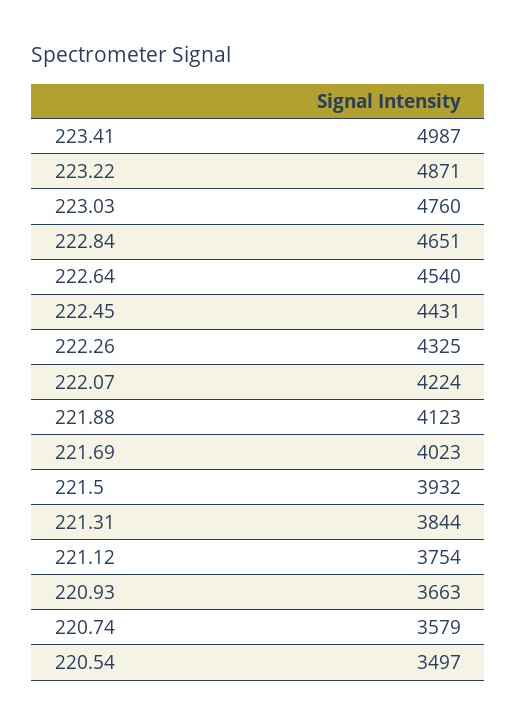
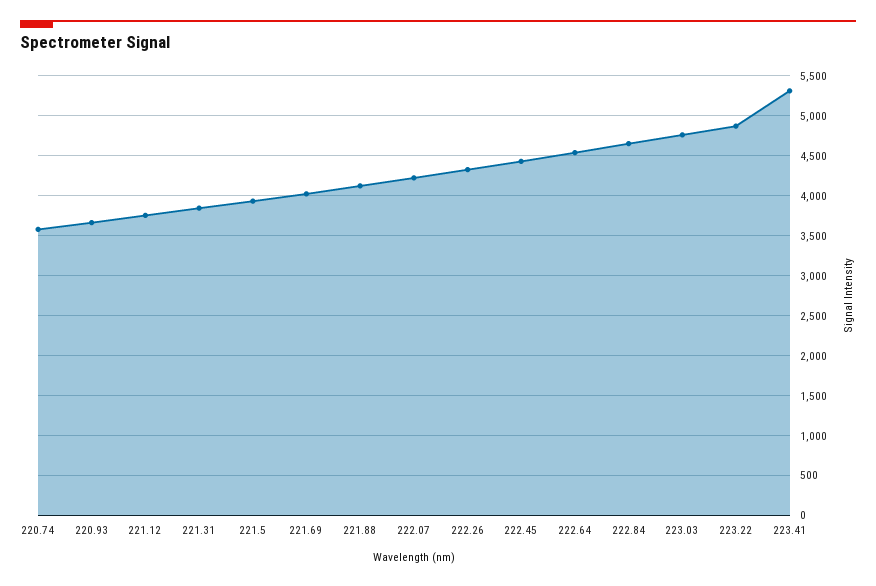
  {
-   "223.41": 4987,
+   "223.41": 5300,
    "223.22": 4871,
    "223.03": 4760,
    "222.84": 4651,
    "222.64": 4540,
    "222.45": 4431,
    "222.26": 4325,
    "222.07": 4224,
    "221.88": 4123,
    "221.69": 4023,
    "221.5": 3932,
    "221.31": 3844,
    "221.12": 3754,
    "220.93": 3663,
-   "220.74": 3579,
+   "220.74": 3579
-   "220.54": 3497
  }

